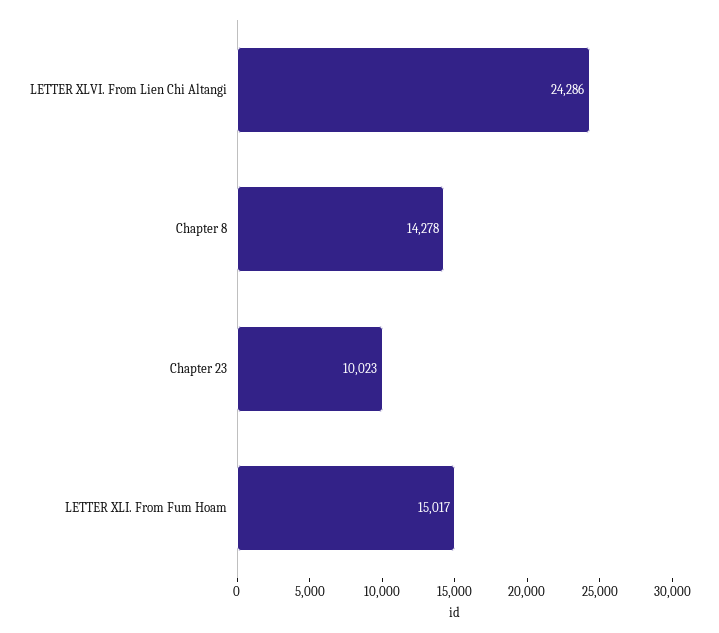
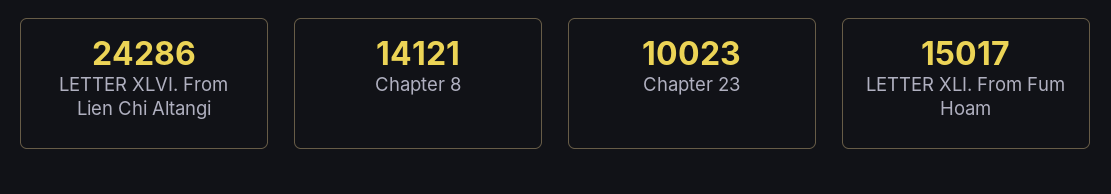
  {
    "LETTER XLVI. From Lien Chi Altangi": 24286,
-   "Chapter 8": 14278,
+   "Chapter 8": 14121,
    "Chapter 23": 10023,
    "LETTER XLI. From Fum Hoam": 15017
  }

